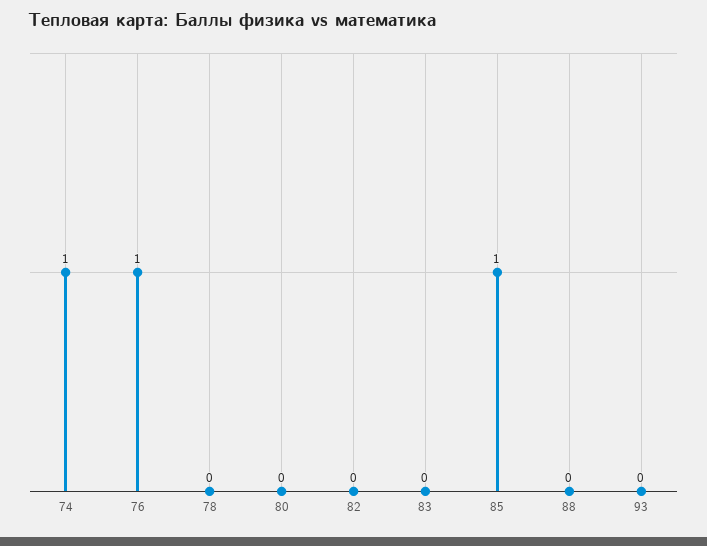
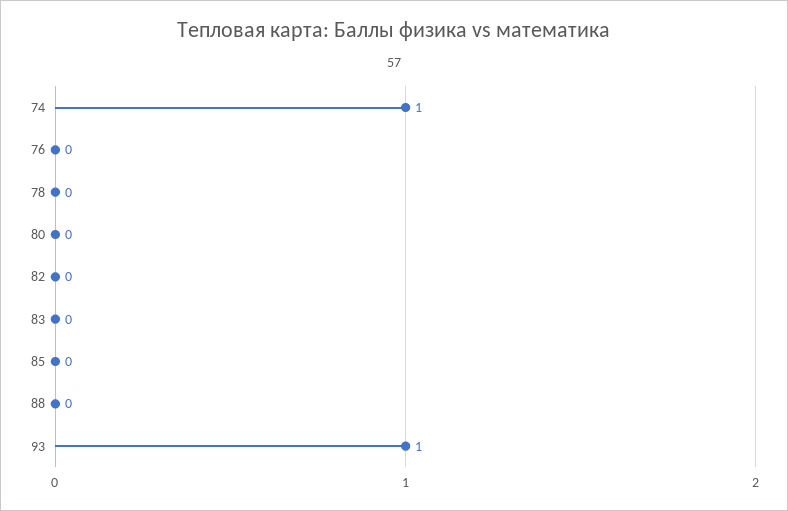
  {
    "74": 1,
-   "76": 1,
+   "76": 0,
    "78": 0,
    "80": 0,
    "82": 0,
    "83": 0,
-   "85": 1,
+   "85": 0,
    "88": 0,
-   "93": 0
+   "93": 1
  }

